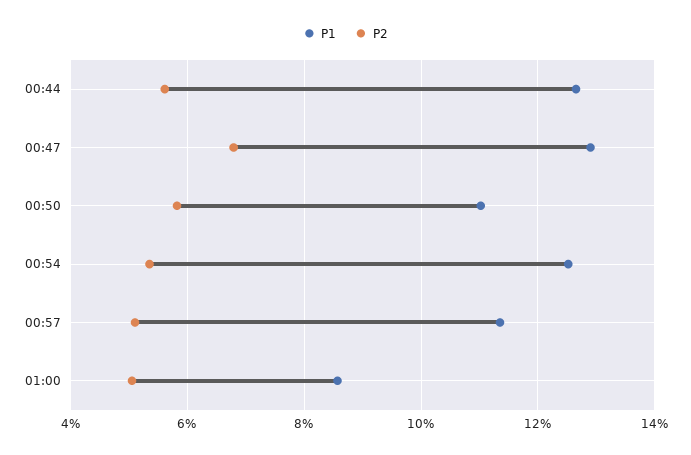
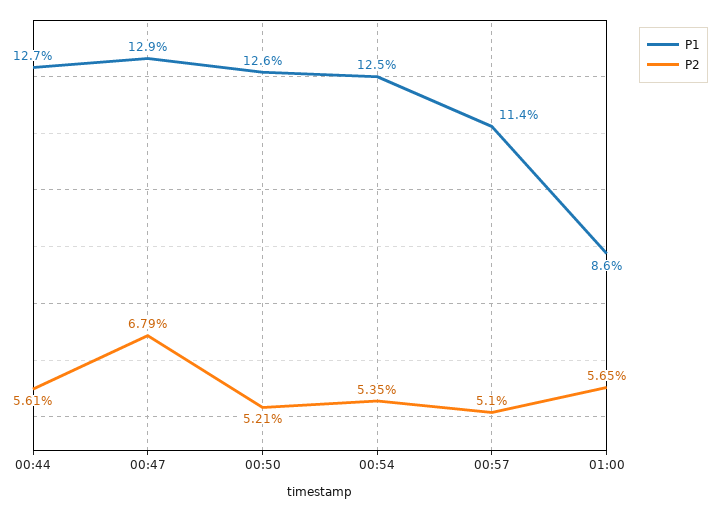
  {
    "P1": {
      "00:44": 12.7,
      "00:47": 12.9,
-     "00:50": 11,
+     "00:50": 12.6,
      "00:54": 12.5,
      "00:57": 11.4,
      "01:00": 8.6
    },
    "P2": {
      "00:44": 5.61,
      "00:47": 6.79,
-     "00:50": 5.8,
+     "00:50": 5.21,
      "00:54": 5.35,
      "00:57": 5.1,
-     "01:00": 5
+     "01:00": 5.65
    }
  }

